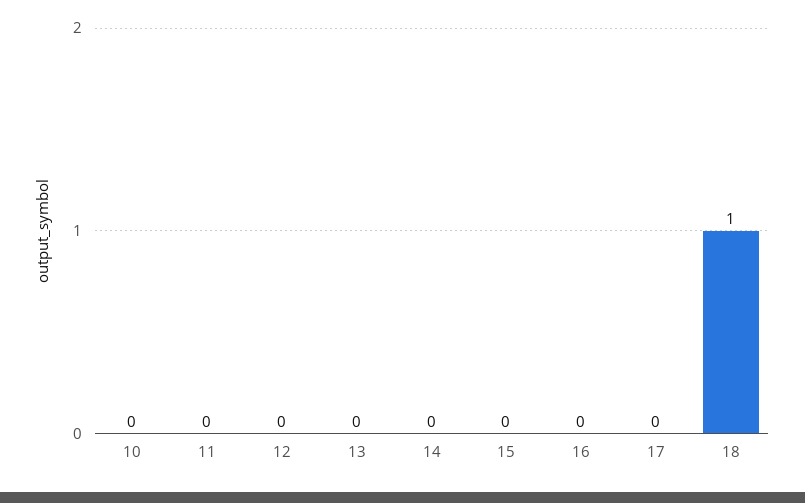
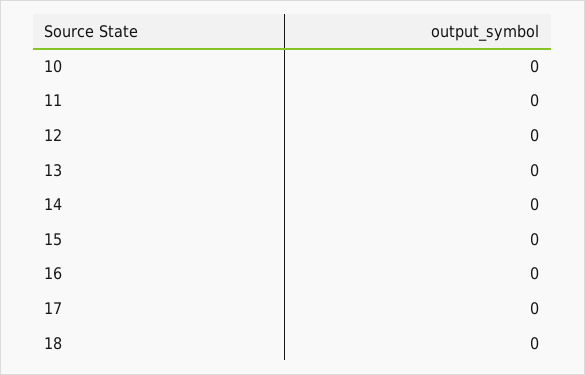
  {
    "10": 0,
    "11": 0,
    "12": 0,
    "13": 0,
    "14": 0,
    "15": 0,
    "16": 0,
    "17": 0,
-   "18": 1
+   "18": 0
  }

